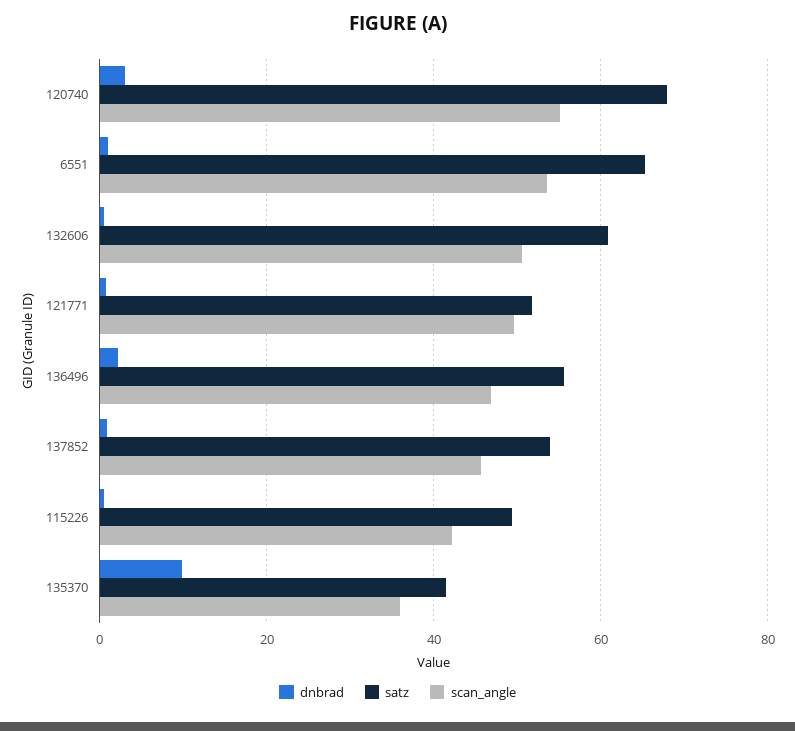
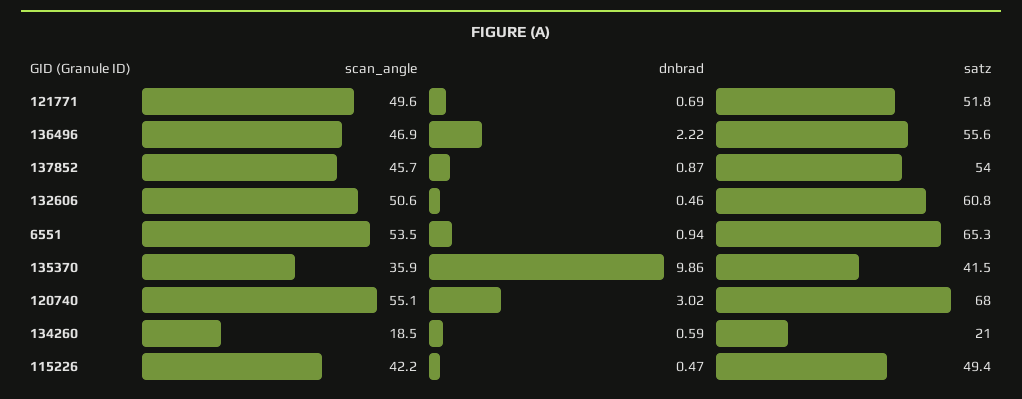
  {
    "dnbrad": {
      "120740": 3.02,
      "6551": 0.94,
      "132606": 0.46,
      "121771": 0.69,
      "136496": 2.22,
      "137852": 0.87,
      "115226": 0.47,
-     "135370": 9.86
+     "135370": 9.86,
+     "134260": 0.59
    },
    "satz": {
      "120740": 68,
      "6551": 65.3,
      "132606": 60.8,
      "121771": 51.8,
      "136496": 55.6,
      "137852": 54,
      "115226": 49.4,
-     "135370": 41.5
+     "135370": 41.5,
+     "134260": 21
    },
    "scan_angle": {
      "120740": 55.1,
      "6551": 53.5,
      "132606": 50.6,
      "121771": 49.6,
      "136496": 46.9,
      "137852": 45.7,
      "115226": 42.2,
-     "135370": 35.9
+     "135370": 35.9,
+     "134260": 18.5
    }
  }

